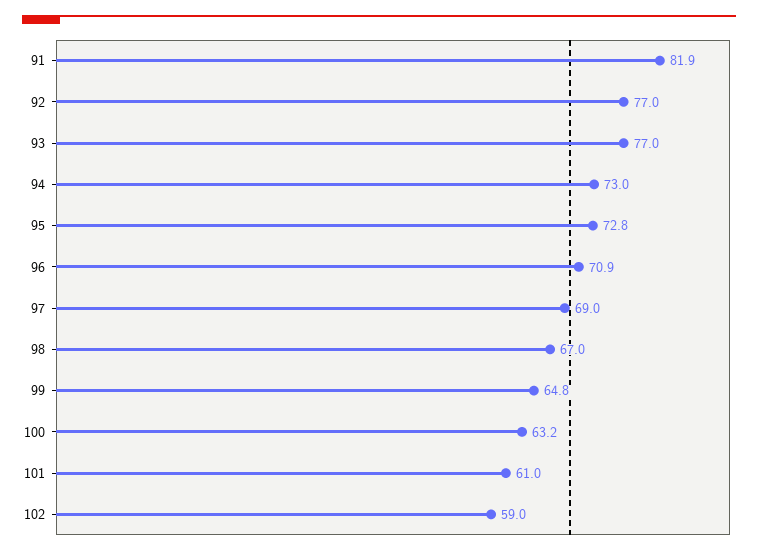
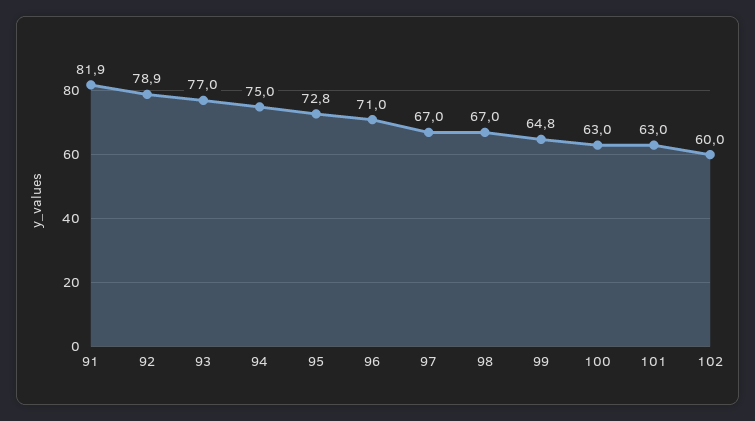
  {
    "91": 81.9,
-   "92": 77,
+   "92": 78.9,
    "93": 77,
-   "94": 73,
+   "94": 75,
    "95": 72.8,
-   "96": 70.9,
+   "96": 71,
-   "97": 69,
+   "97": 67,
    "98": 67,
    "99": 64.8,
-   "100": 63.2,
+   "100": 63,
-   "101": 61,
+   "101": 63,
-   "102": 59
+   "102": 60
  }

